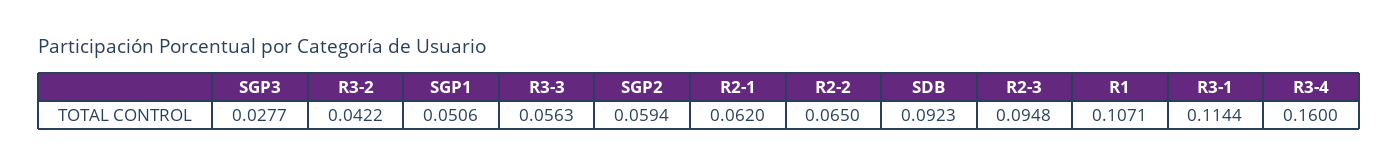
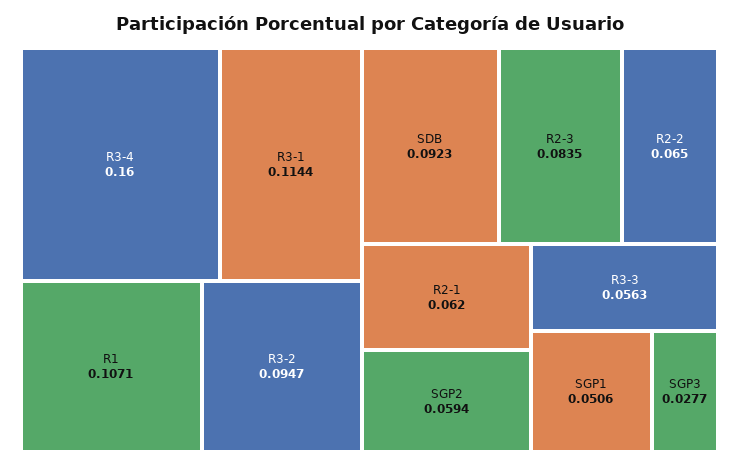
  {
    "SGP3": 0.0277,
-   "R3-2": 0.0422,
+   "R3-2": 0.0947,
    "SGP1": 0.0506,
    "R3-3": 0.0563,
    "SGP2": 0.0594,
    "R2-1": 0.062,
    "R2-2": 0.065,
    "SDB": 0.0923,
-   "R2-3": 0.0948,
+   "R2-3": 0.0835,
    "R1": 0.1071,
    "R3-1": 0.1144,
    "R3-4": 0.16
  }

